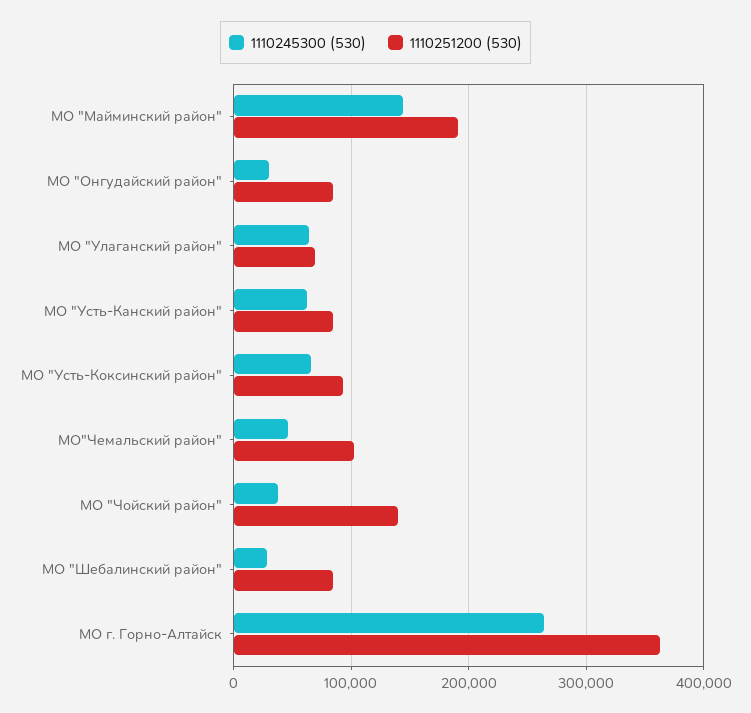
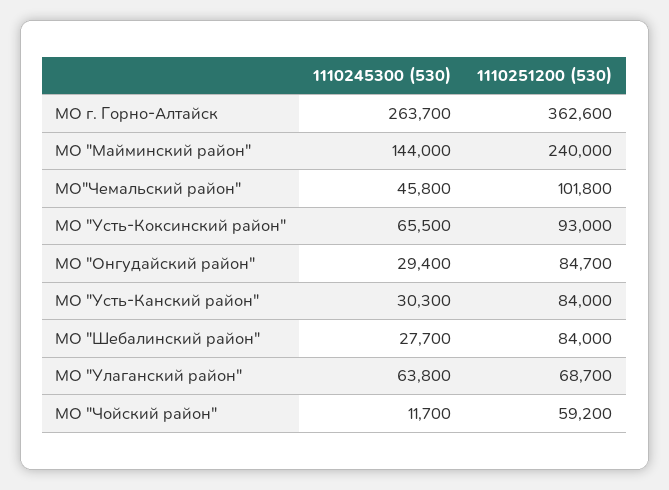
  {
    "1110245300 (530)": {
      "МО \"Майминский район\"": 144000,
      "МО \"Онгудайский район\"": 29400,
      "МО \"Улаганский район\"": 63800,
-     "МО \"Усть-Канский район\"": 60000,
+     "МО \"Усть-Канский район\"": 30300,
      "МО \"Усть-Коксинский район\"": 65500,
      "МО\"Чемальский район\"": 45800,
-     "МО \"Чойский район\"": 40000,
+     "МО \"Чойский район\"": 11700,
      "МО \"Шебалинский район\"": 27700,
      "МО г. Горно-Алтайск": 263700
    },
    "1110251200 (530)": {
-     "МО \"Майминский район\"": 190000,
+     "МО \"Майминский район\"": 240000,
      "МО \"Онгудайский район\"": 84700,
      "МО \"Улаганский район\"": 68700,
      "МО \"Усть-Канский район\"": 84000,
      "МО \"Усть-Коксинский район\"": 93000,
      "МО\"Чемальский район\"": 101800,
-     "МО \"Чойский район\"": 140000,
+     "МО \"Чойский район\"": 59200,
      "МО \"Шебалинский район\"": 84000,
      "МО г. Горно-Алтайск": 362600
    }
  }

